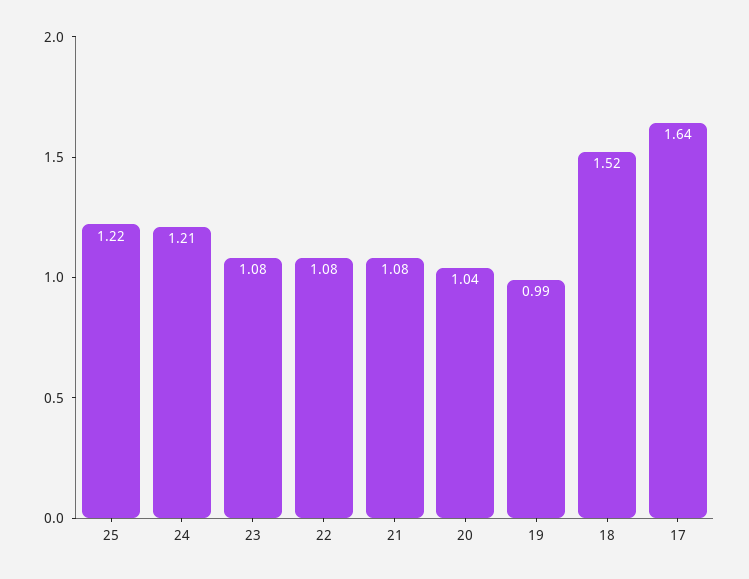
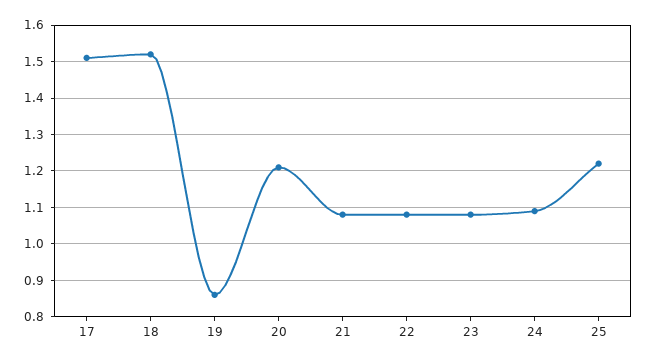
  {
    "25": 1.22,
-   "24": 1.21,
+   "24": 1.1,
    "23": 1.08,
    "22": 1.08,
    "21": 1.08,
-   "20": 1.04,
+   "20": 1.2,
-   "19": 0.99,
+   "19": 0.85,
    "18": 1.52,
-   "17": 1.64
+   "17": 1.5
  }

